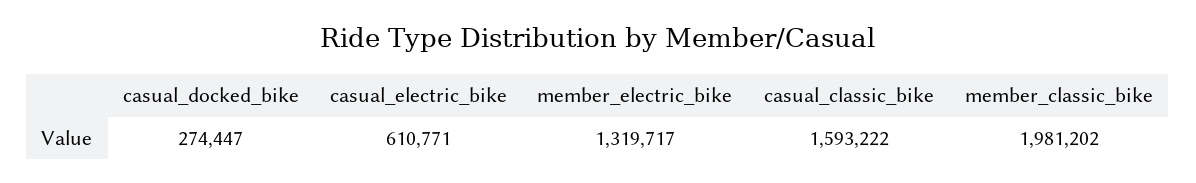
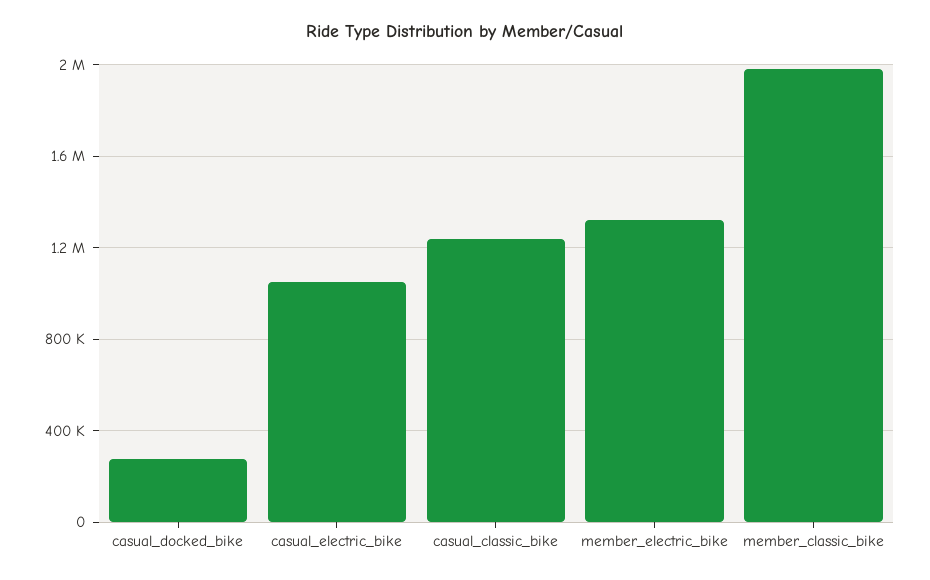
  {
    "casual_docked_bike": 274447,
-   "casual_electric_bike": 610771,
+   "casual_electric_bike": 1050000,
    "member_electric_bike": 1319717,
-   "casual_classic_bike": 1593222,
+   "casual_classic_bike": 1250000,
    "member_classic_bike": 1981202
  }

